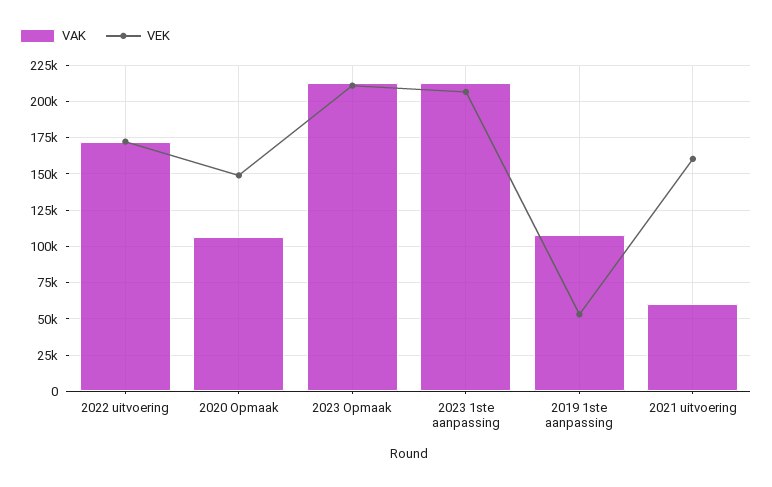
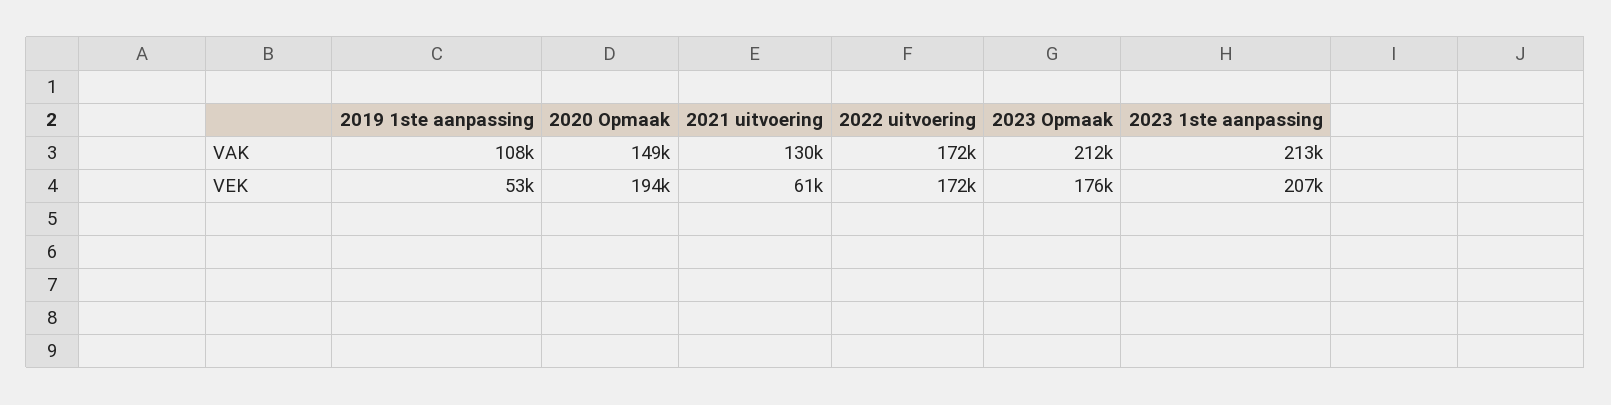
  {
    "VAK": {
      "2022 uitvoering": 172000,
-     "2020 Opmaak": 105000,
+     "2020 Opmaak": 149000,
      "2023 Opmaak": 212000,
      "2023 1ste aanpassing": 213000,
      "2019 1ste aanpassing": 108000,
-     "2021 uitvoering": 60000
+     "2021 uitvoering": 130000
    },
    "VEK": {
      "2022 uitvoering": 172000,
-     "2020 Opmaak": 150000,
+     "2020 Opmaak": 194000,
-     "2023 Opmaak": 210000,
+     "2023 Opmaak": 176000,
      "2023 1ste aanpassing": 207000,
      "2019 1ste aanpassing": 53000,
-     "2021 uitvoering": 160000
+     "2021 uitvoering": 61000
    }
  }

